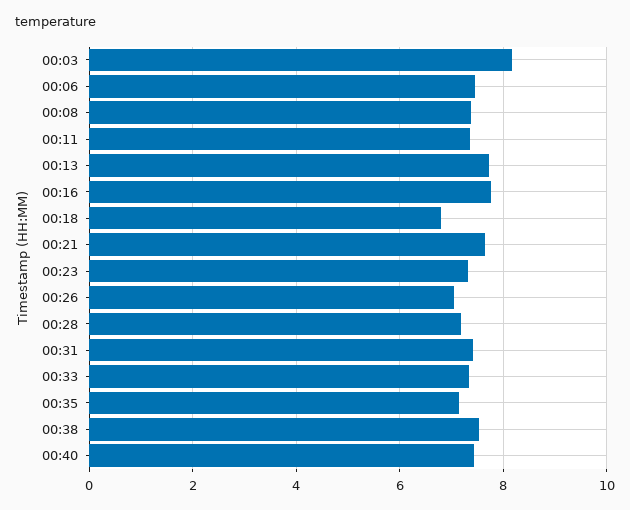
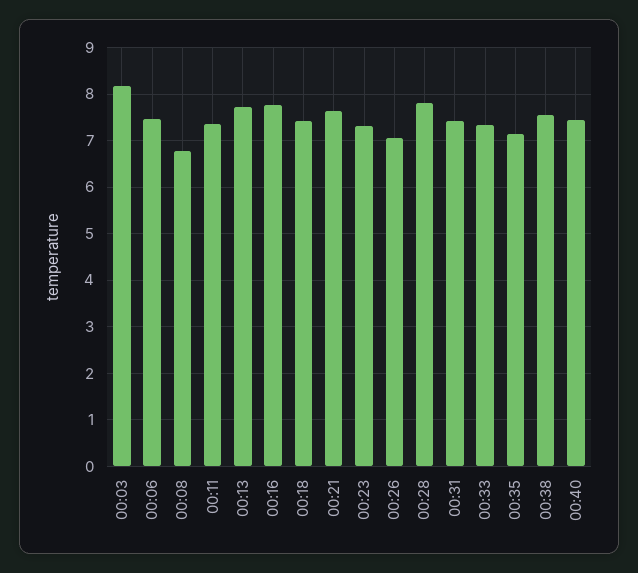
  {
    "00:03": 8.2,
    "00:06": 7.4,
-   "00:08": 7.4,
+   "00:08": 6.8,
    "00:11": 7.4,
    "00:13": 7.8,
    "00:16": 7.8,
-   "00:18": 6.8,
+   "00:18": 7.4,
    "00:21": 7.6,
    "00:23": 7.4,
    "00:26": 7,
-   "00:28": 7.2,
+   "00:28": 7.8,
    "00:31": 7.4,
    "00:33": 7.4,
    "00:35": 7.2,
    "00:38": 7.6,
    "00:40": 7.4
  }

